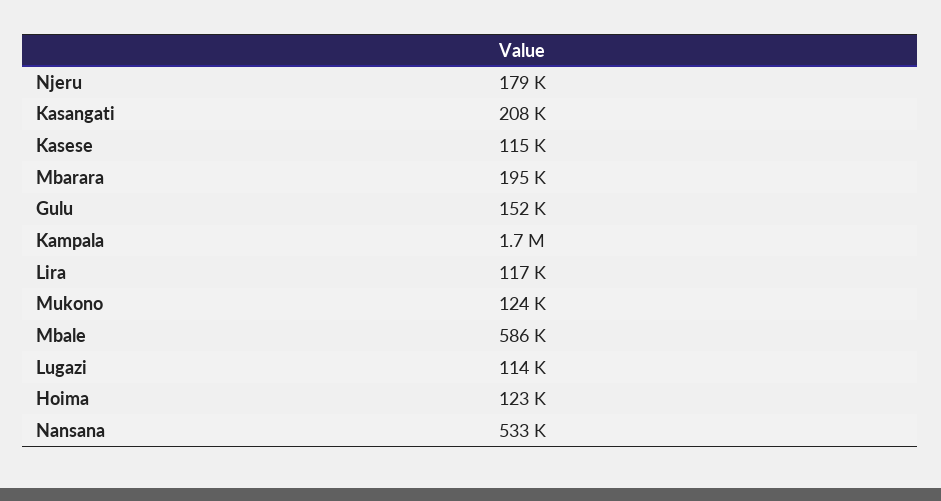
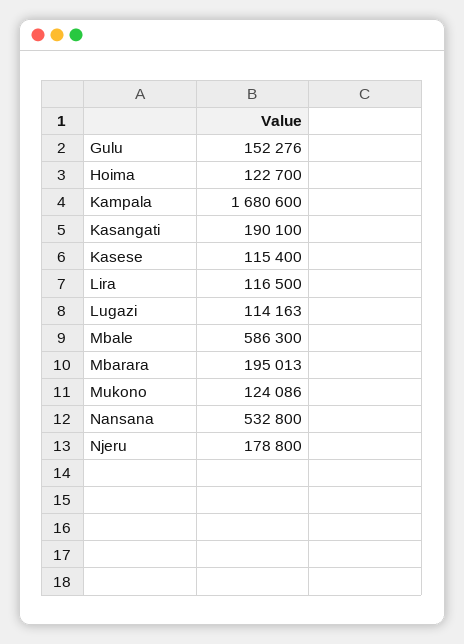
  {
    "Njeru": 178800,
-   "Kasangati": 208000,
+   "Kasangati": 190100,
    "Kasese": 115400,
    "Mbarara": 195013,
    "Gulu": 152276,
    "Kampala": 1680600,
    "Lira": 116500,
    "Mukono": 124086,
    "Mbale": 586300,
    "Lugazi": 114163,
    "Hoima": 122700,
    "Nansana": 532800
  }

